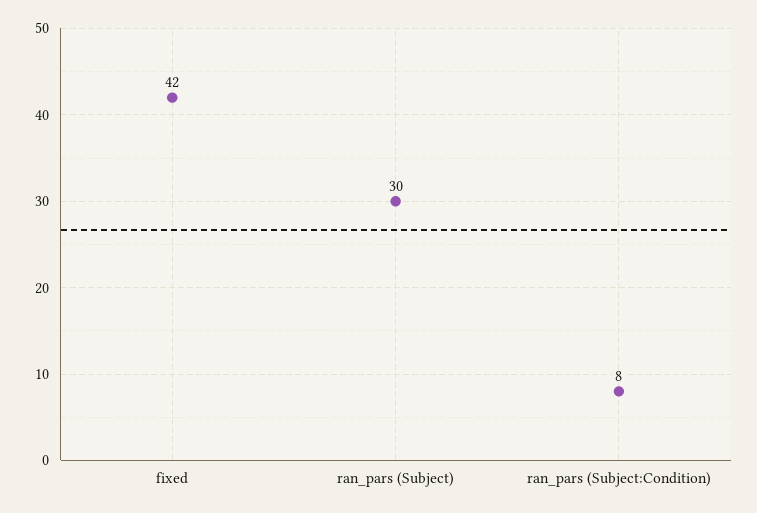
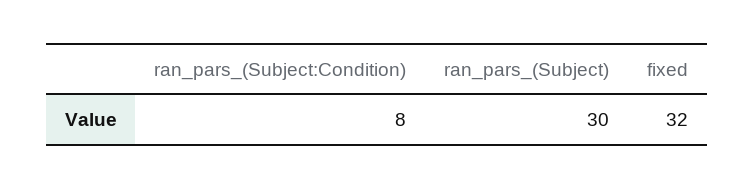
  {
-   "fixed": 42,
+   "fixed": 32,
    "ran_pars (Subject)": 30,
    "ran_pars (Subject:Condition)": 8
  }

